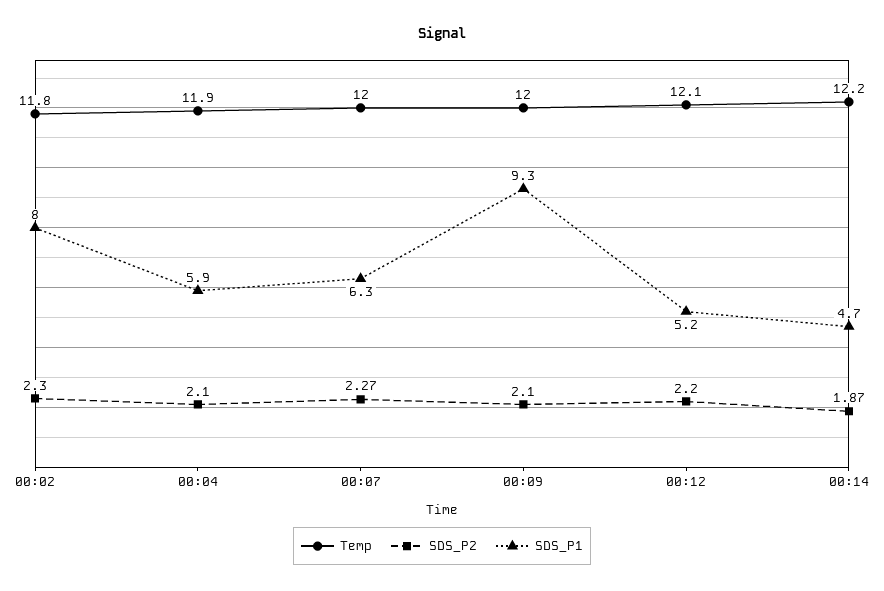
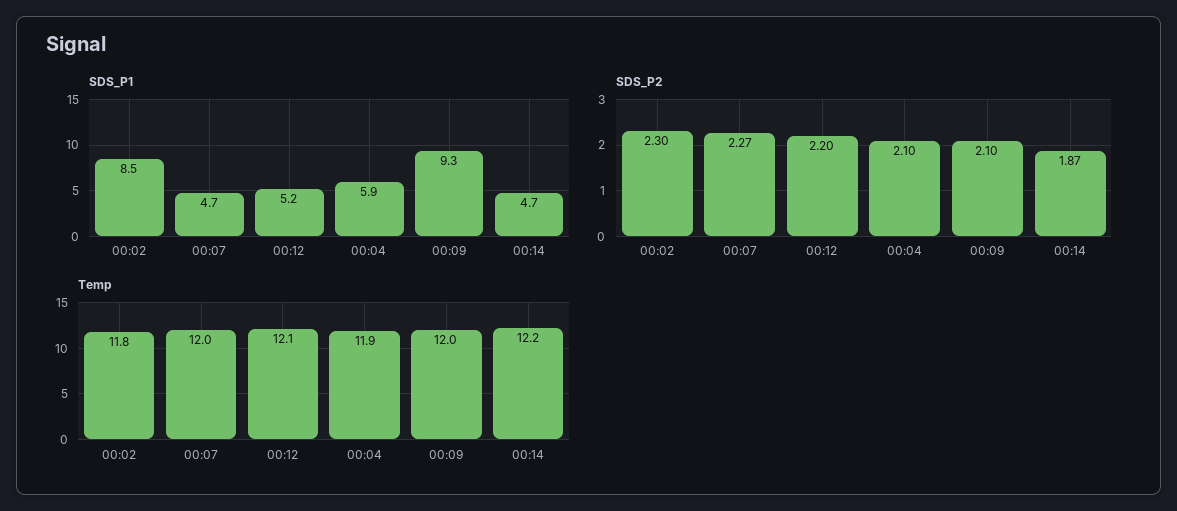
  {
    "Temp": {
      "00:02": 11.8,
      "00:04": 11.9,
      "00:07": 12,
      "00:09": 12,
      "00:12": 12.1,
      "00:14": 12.2
    },
    "SDS_P2": {
      "00:02": 2.3,
      "00:04": 2.1,
      "00:07": 2.27,
      "00:09": 2.1,
      "00:12": 2.2,
      "00:14": 1.87
    },
    "SDS_P1": {
-     "00:02": 8,
+     "00:02": 8.5,
      "00:04": 5.9,
-     "00:07": 6.3,
+     "00:07": 4.7,
      "00:09": 9.3,
      "00:12": 5.2,
      "00:14": 4.7
    }
  }

